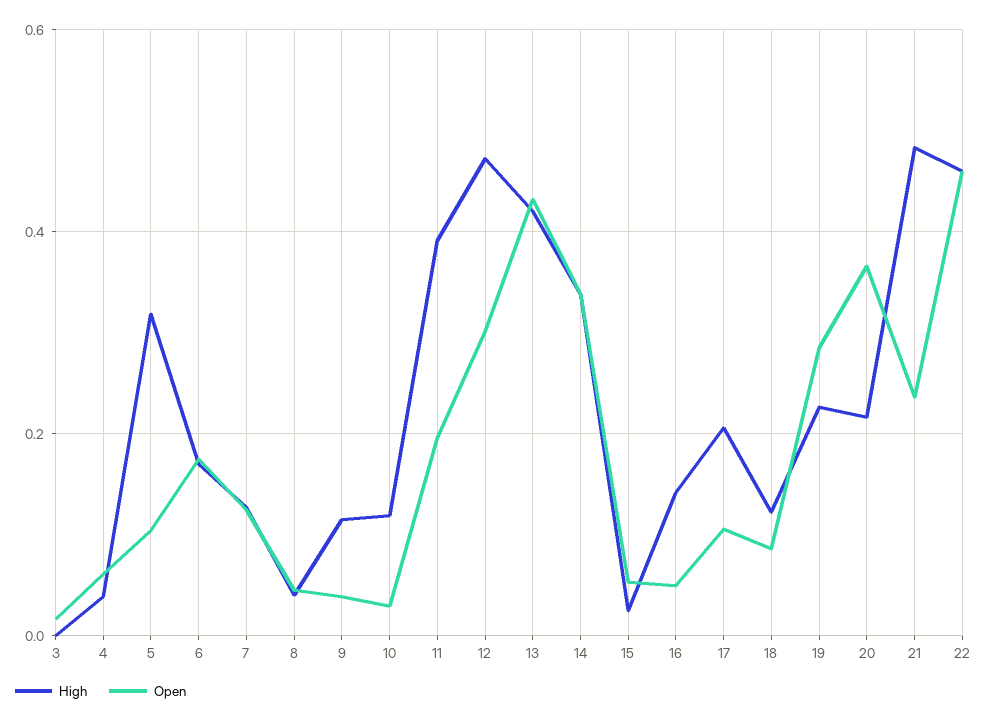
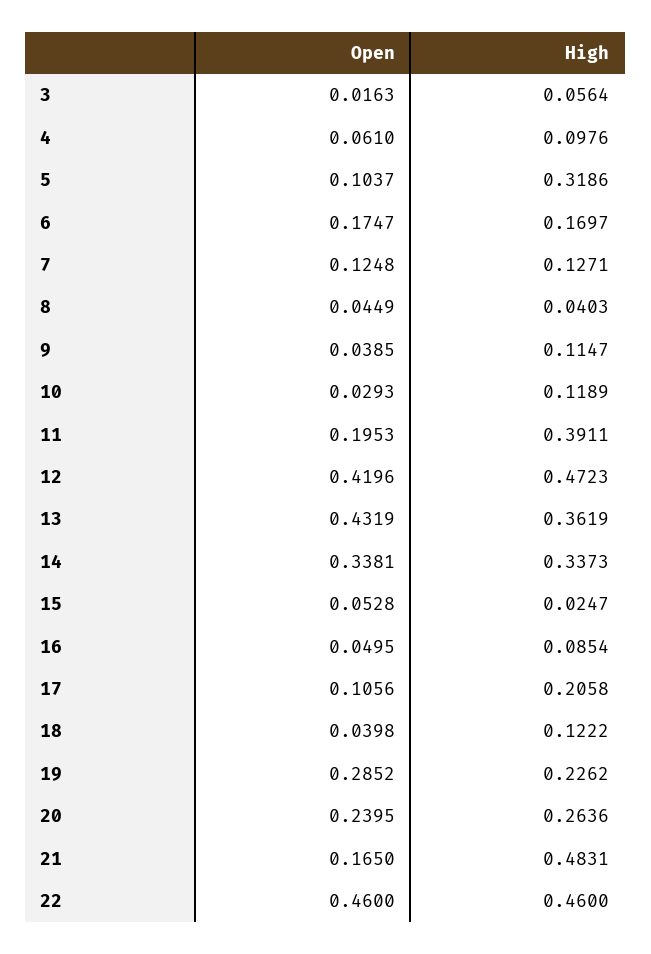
  {
    "High": {
-     "3": 0,
+     "3": 0.0564,
-     "4": 0.04,
+     "4": 0.0976,
      "5": 0.3186,
      "6": 0.1697,
      "7": 0.1271,
      "8": 0.0403,
      "9": 0.1147,
      "10": 0.1189,
      "11": 0.3911,
      "12": 0.4723,
-     "13": 0.42,
+     "13": 0.3619,
      "14": 0.3373,
      "15": 0.0247,
-     "16": 0.14,
+     "16": 0.0854,
      "17": 0.2058,
      "18": 0.1222,
      "19": 0.2262,
-     "20": 0.22,
+     "20": 0.2636,
      "21": 0.4831,
      "22": 0.46
    },
    "Open": {
      "3": 0.0163,
      "4": 0.061,
      "5": 0.1037,
      "6": 0.1747,
      "7": 0.1248,
      "8": 0.0449,
      "9": 0.0385,
      "10": 0.0293,
      "11": 0.1953,
-     "12": 0.3,
+     "12": 0.4196,
      "13": 0.4319,
      "14": 0.3381,
      "15": 0.0528,
      "16": 0.0495,
      "17": 0.1056,
-     "18": 0.08,
+     "18": 0.0398,
      "19": 0.2852,
-     "20": 0.36,
+     "20": 0.2395,
-     "21": 0.24,
+     "21": 0.165,
      "22": 0.46
    }
  }

